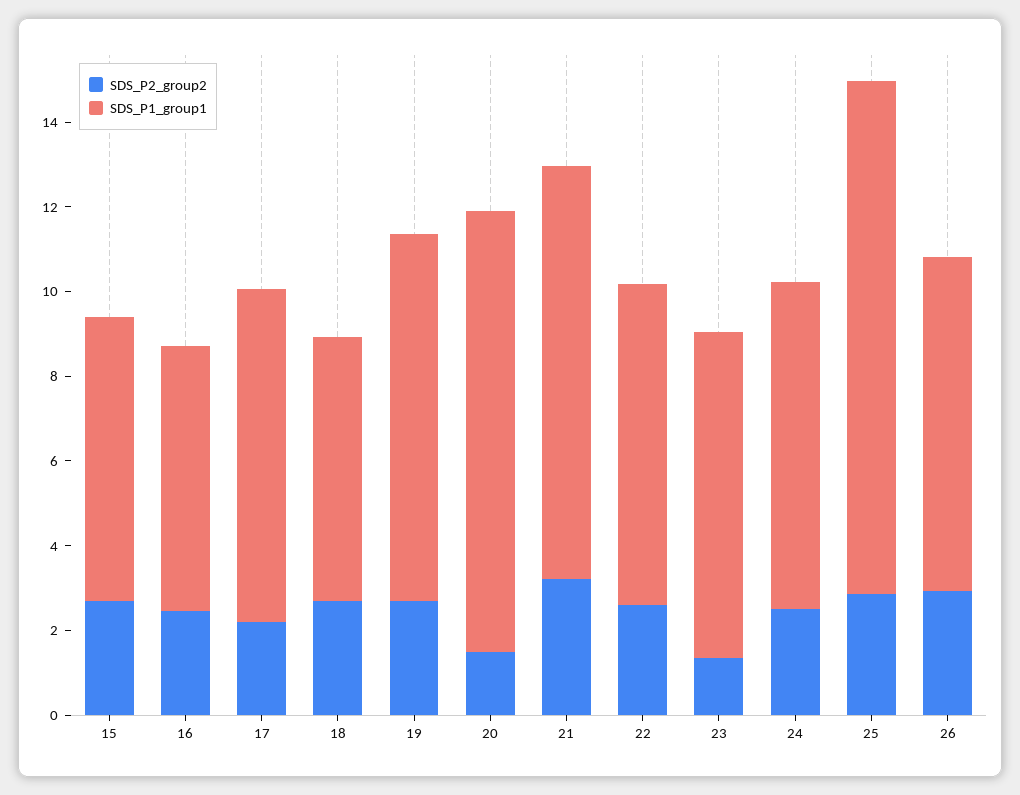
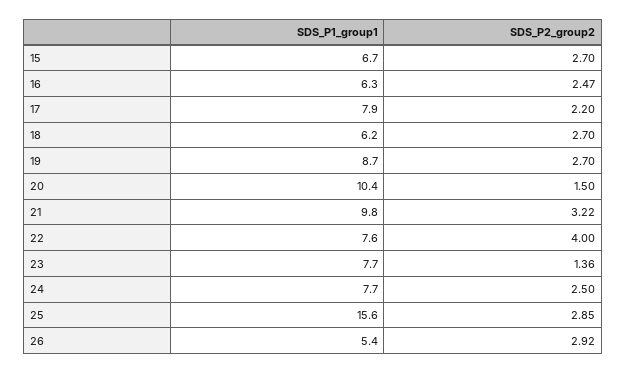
  {
    "SDS_P2_group2": {
      "15": 2.7,
      "16": 2.47,
      "17": 2.2,
      "18": 2.7,
      "19": 2.7,
      "20": 1.5,
      "21": 3.22,
-     "22": 2.5,
+     "22": 4,
      "23": 1.36,
      "24": 2.5,
      "25": 2.85,
      "26": 2.92
    },
    "SDS_P1_group1": {
      "15": 6.7,
      "16": 6.3,
      "17": 7.9,
      "18": 6.2,
      "19": 8.7,
      "20": 10.4,
      "21": 9.8,
      "22": 7.6,
      "23": 7.7,
      "24": 7.7,
-     "25": 12,
+     "25": 15.6,
-     "26": 8
+     "26": 5.4
    }
  }

